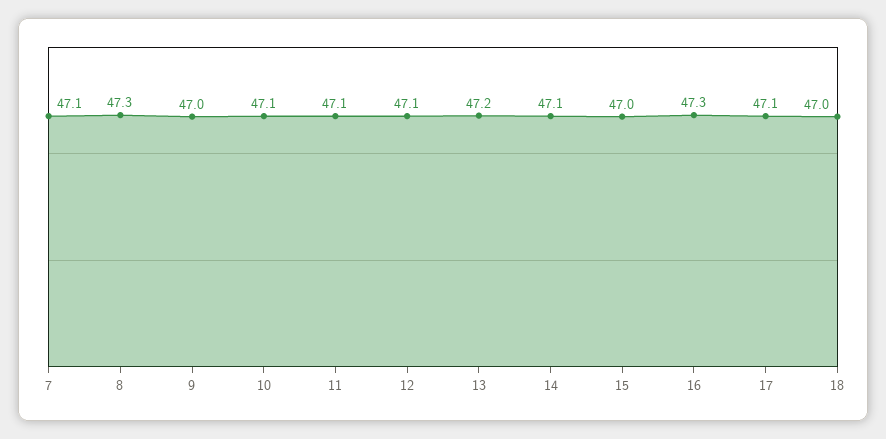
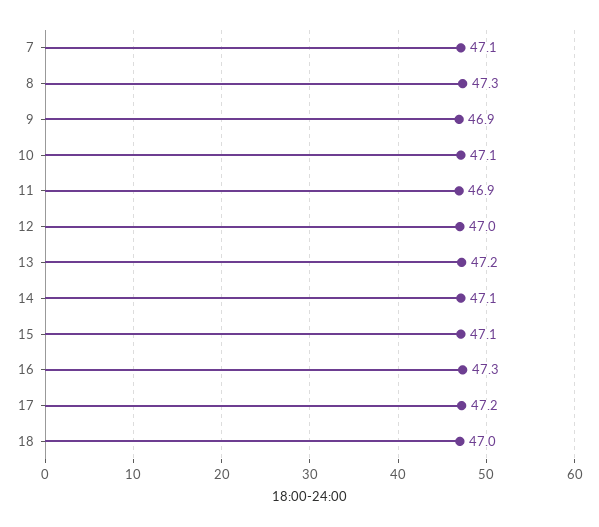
  {
    "7": 47.1,
    "8": 47.3,
-   "9": 47,
+   "9": 46.9,
    "10": 47.1,
-   "11": 47.1,
+   "11": 46.9,
-   "12": 47.1,
+   "12": 47,
    "13": 47.2,
    "14": 47.1,
-   "15": 47,
+   "15": 47.1,
    "16": 47.3,
-   "17": 47.1,
+   "17": 47.2,
    "18": 47
  }

